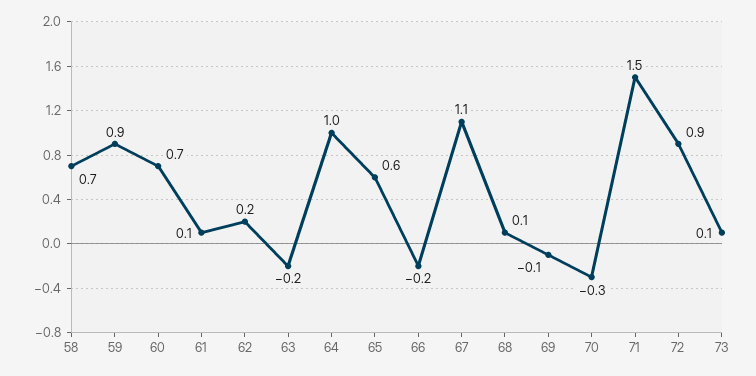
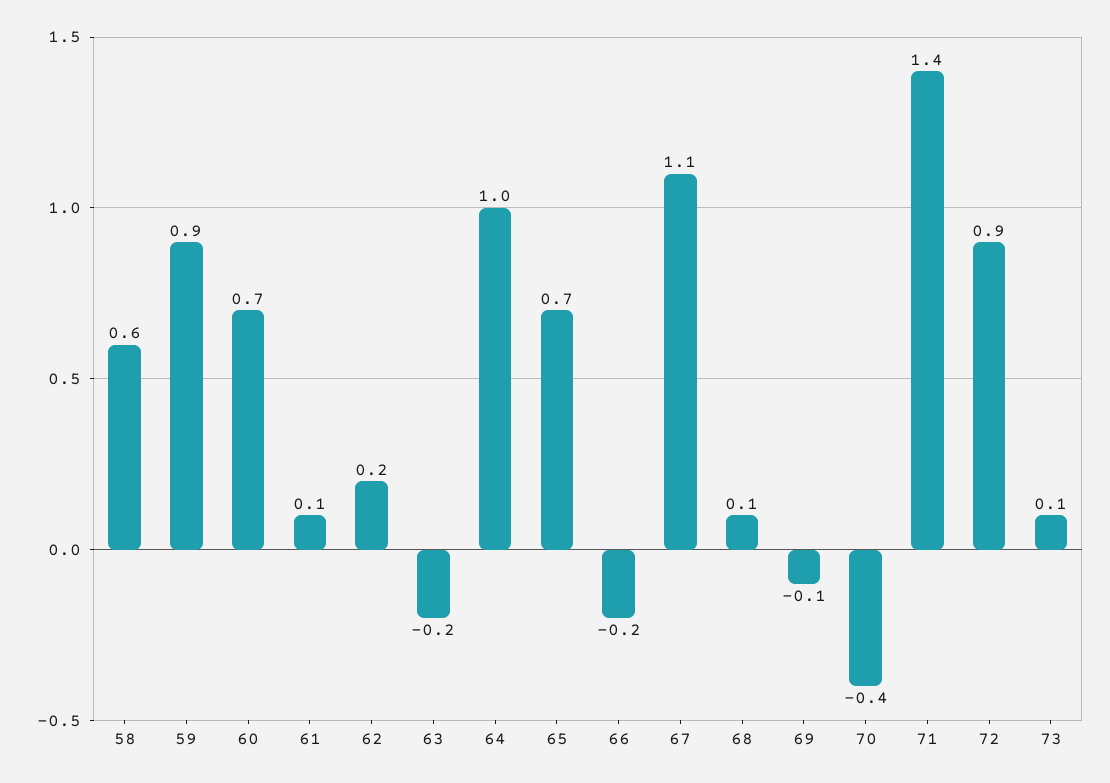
  {
-   "58": 0.7,
+   "58": 0.6,
    "59": 0.9,
    "60": 0.7,
    "61": 0.1,
    "62": 0.2,
    "63": -0.2,
    "64": 1,
-   "65": 0.6,
+   "65": 0.7,
    "66": -0.2,
    "67": 1.1,
    "68": 0.1,
    "69": -0.1,
-   "70": -0.3,
+   "70": -0.4,
-   "71": 1.5,
+   "71": 1.4,
    "72": 0.9,
    "73": 0.1
  }

